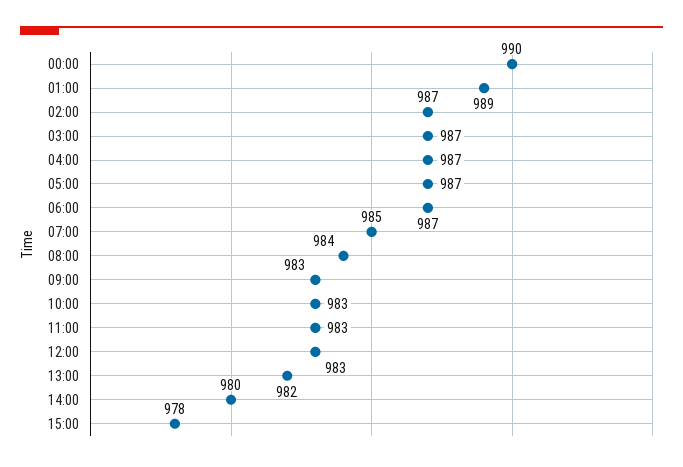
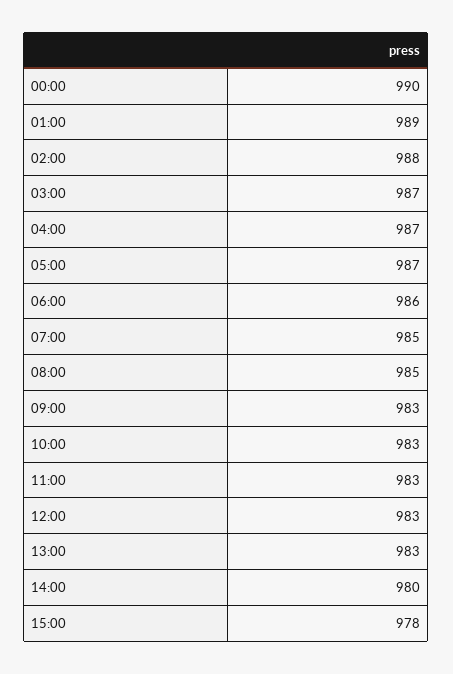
  {
    "00:00": 990,
    "01:00": 989,
-   "02:00": 987,
+   "02:00": 988,
    "03:00": 987,
    "04:00": 987,
    "05:00": 987,
-   "06:00": 987,
+   "06:00": 986,
    "07:00": 985,
-   "08:00": 984,
+   "08:00": 985,
    "09:00": 983,
    "10:00": 983,
    "11:00": 983,
    "12:00": 983,
-   "13:00": 982,
+   "13:00": 983,
    "14:00": 980,
    "15:00": 978
  }

